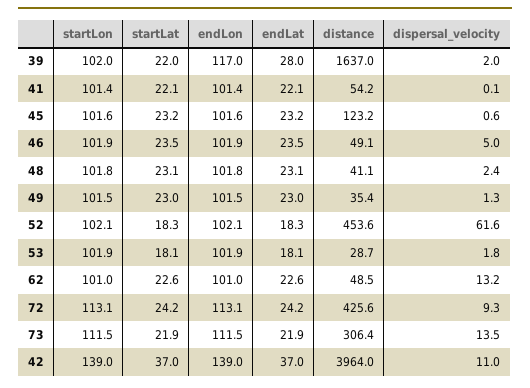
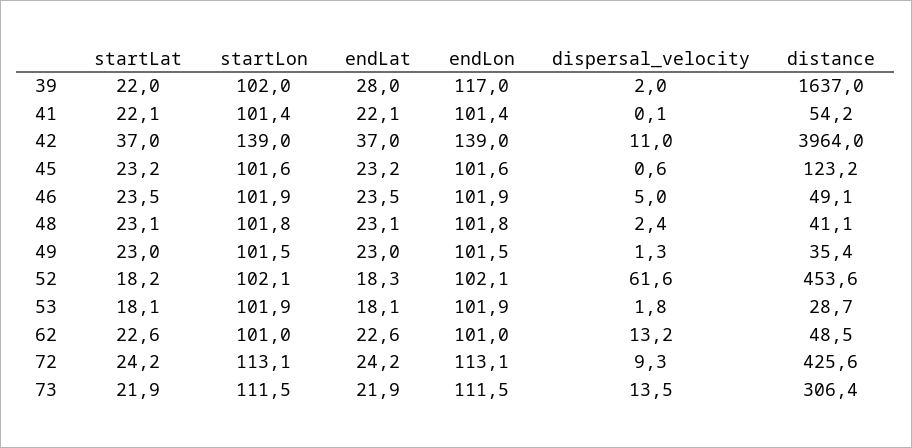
  {
    "startLon": {
      "39": 102,
      "41": 101.4,
      "45": 101.6,
      "46": 101.9,
      "48": 101.8,
      "49": 101.5,
      "52": 102.1,
      "53": 101.9,
      "62": 101,
      "72": 113.1,
      "73": 111.5,
      "42": 139
    },
    "startLat": {
      "39": 22,
      "41": 22.1,
      "45": 23.2,
      "46": 23.5,
      "48": 23.1,
      "49": 23,
-     "52": 18.3,
+     "52": 18.2,
      "53": 18.1,
      "62": 22.6,
      "72": 24.2,
      "73": 21.9,
      "42": 37
    },
    "endLon": {
      "39": 117,
      "41": 101.4,
      "45": 101.6,
      "46": 101.9,
      "48": 101.8,
      "49": 101.5,
      "52": 102.1,
      "53": 101.9,
      "62": 101,
      "72": 113.1,
      "73": 111.5,
      "42": 139
    },
    "endLat": {
      "39": 28,
      "41": 22.1,
      "45": 23.2,
      "46": 23.5,
      "48": 23.1,
      "49": 23,
      "52": 18.3,
      "53": 18.1,
      "62": 22.6,
      "72": 24.2,
      "73": 21.9,
      "42": 37
    },
    "distance": {
      "39": 1637,
      "41": 54.2,
      "45": 123.2,
      "46": 49.1,
      "48": 41.1,
      "49": 35.4,
      "52": 453.6,
      "53": 28.7,
      "62": 48.5,
      "72": 425.6,
      "73": 306.4,
      "42": 3964
    },
    "dispersal_velocity": {
      "39": 2,
      "41": 0.1,
      "45": 0.6,
      "46": 5,
      "48": 2.4,
      "49": 1.3,
      "52": 61.6,
      "53": 1.8,
      "62": 13.2,
      "72": 9.3,
      "73": 13.5,
      "42": 11
    }
  }

